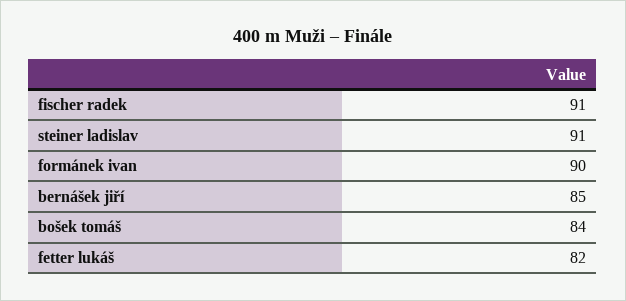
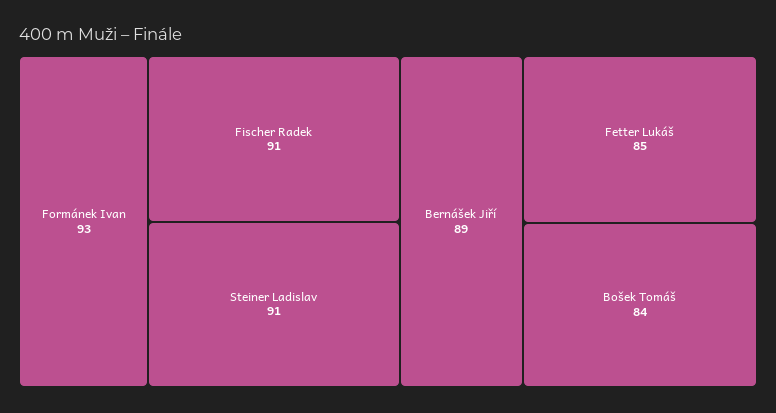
  {
    "fischer radek": 91,
    "steiner ladislav": 91,
-   "formánek ivan": 90,
+   "formánek ivan": 93,
-   "bernášek jiří": 85,
+   "bernášek jiří": 89,
    "bošek tomáš": 84,
-   "fetter lukáš": 82
+   "fetter lukáš": 85
  }

